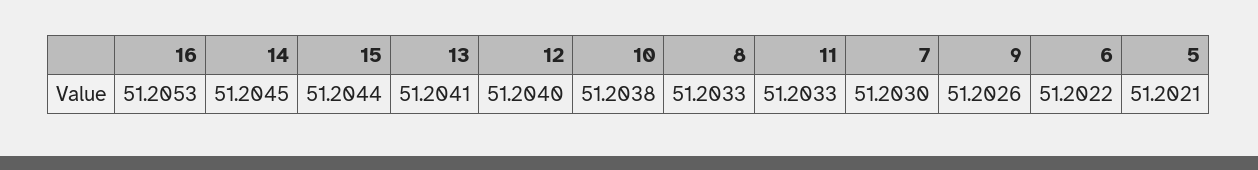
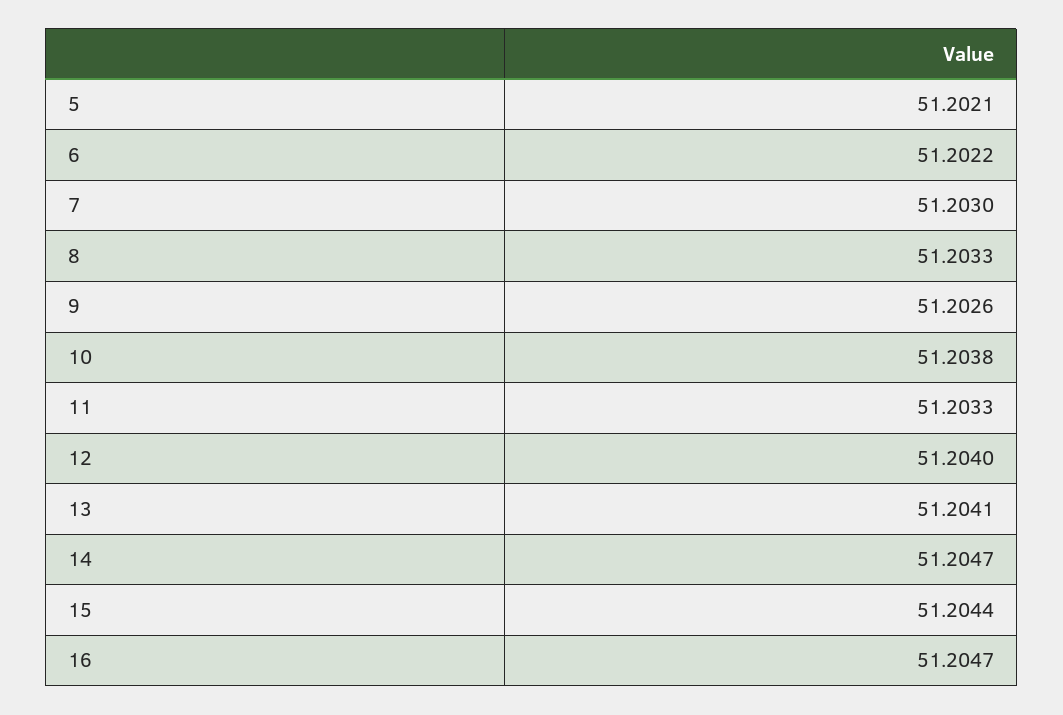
  {
-   "16": 51.2053,
+   "16": 51.2047,
-   "14": 51.2045,
+   "14": 51.2047,
    "15": 51.2044,
    "13": 51.2041,
    "12": 51.204,
    "10": 51.2038,
    "8": 51.2033,
    "11": 51.2033,
    "7": 51.203,
    "9": 51.2026,
    "6": 51.2022,
    "5": 51.2021
  }

